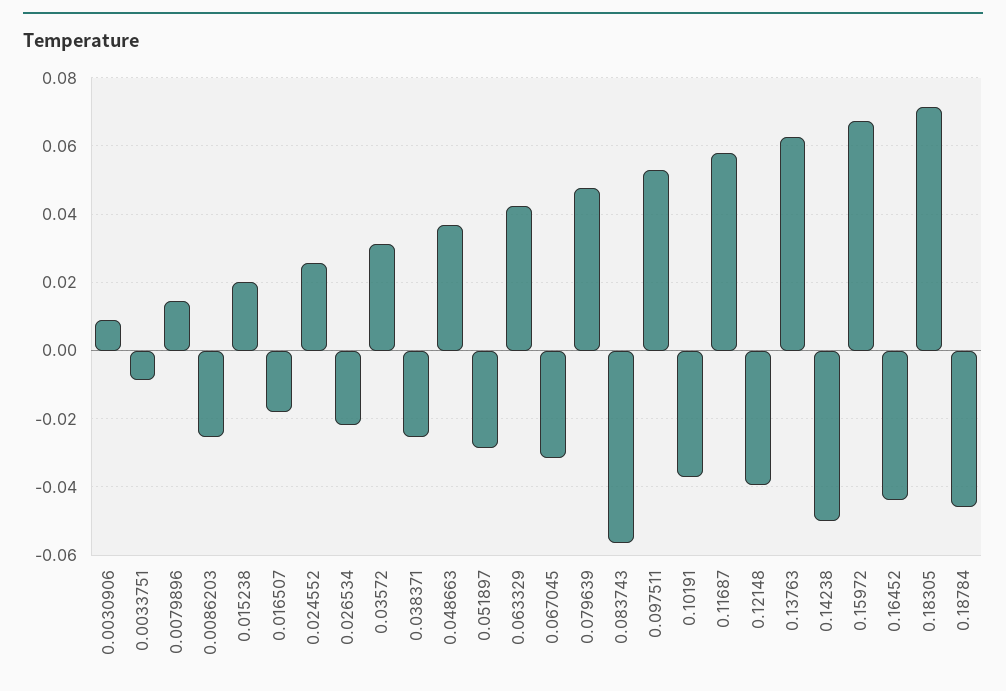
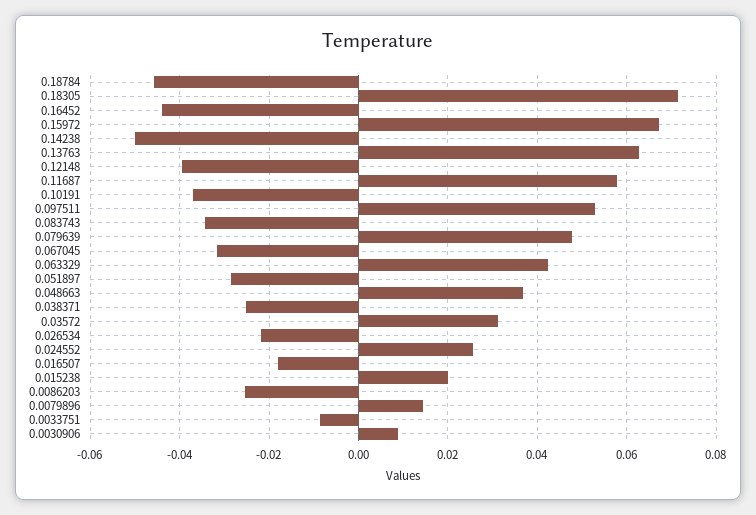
  {
    "0.0030906": 0.008,
    "0.0033751": -0.008,
    "0.0079896": 0.014,
    "0.0086203": -0.026,
    "0.015238": 0.02,
    "0.016507": -0.018,
    "0.024552": 0.026,
    "0.026534": -0.022,
    "0.03572": 0.032,
    "0.038371": -0.026,
    "0.048663": 0.036,
    "0.051897": -0.028,
    "0.063329": 0.042,
    "0.067045": -0.032,
    "0.079639": 0.048,
-   "0.083743": -0.056,
+   "0.083743": -0.034,
    "0.097511": 0.052,
    "0.10191": -0.038,
    "0.11687": 0.058,
    "0.12148": -0.04,
    "0.13763": 0.062,
    "0.14238": -0.05,
    "0.15972": 0.068,
    "0.16452": -0.044,
    "0.18305": 0.072,
    "0.18784": -0.046
  }

